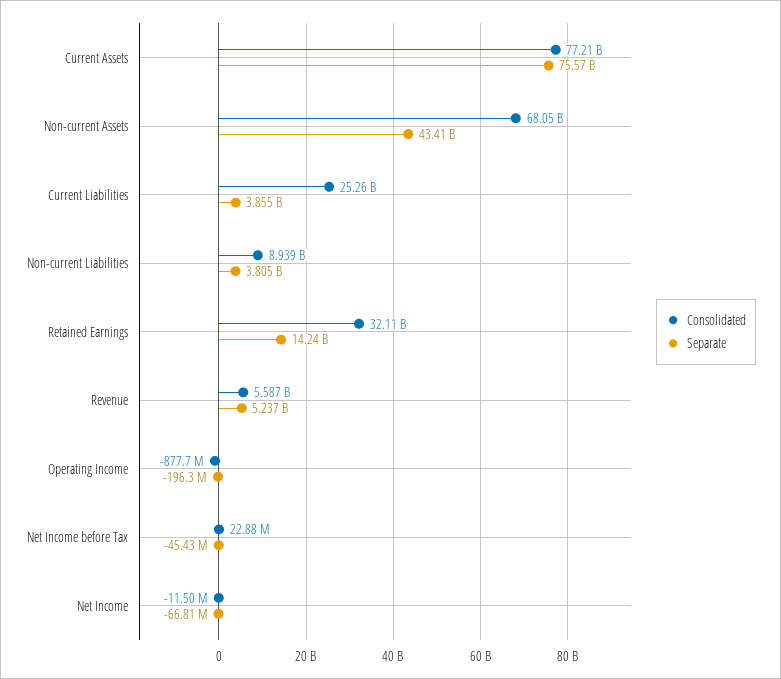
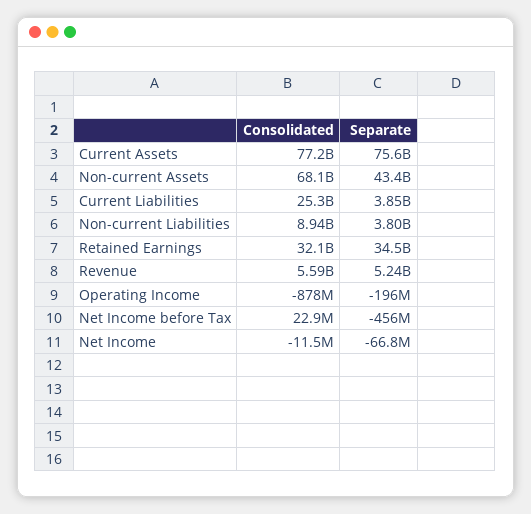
  {
    "Consolidated": {
      "Current Assets": 77210000000,
      "Non-current Assets": 68050000000,
      "Current Liabilities": 25260000000,
      "Non-current Liabilities": 8939000000,
      "Retained Earnings": 32110000000,
      "Revenue": 5587000000,
      "Operating Income": -877700000,
      "Net Income before Tax": 22880000,
      "Net Income": -11500000
    },
    "Separate": {
      "Current Assets": 75570000000,
      "Non-current Assets": 43410000000,
      "Current Liabilities": 3855000000,
      "Non-current Liabilities": 3805000000,
-     "Retained Earnings": 14240000000,
+     "Retained Earnings": 34500000000,
      "Revenue": 5237000000,
      "Operating Income": -196300000,
-     "Net Income before Tax": -45430000,
+     "Net Income before Tax": -456000000,
      "Net Income": -66810000
    }
  }

